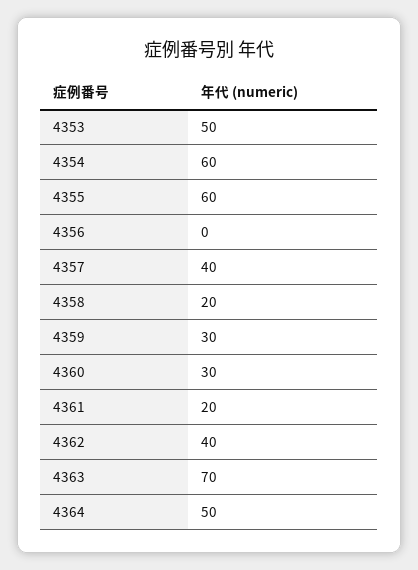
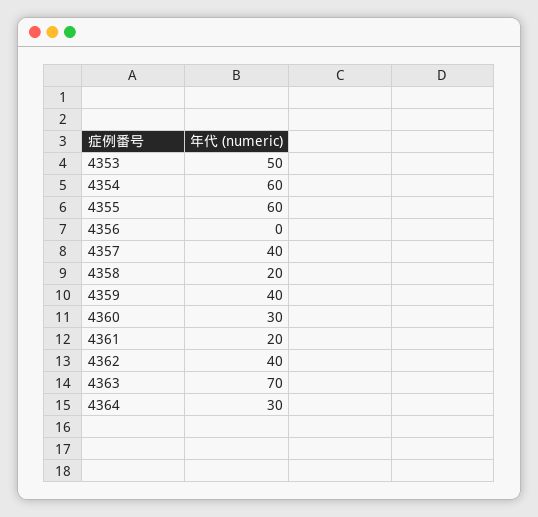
  {
    "4353": 50,
    "4354": 60,
    "4355": 60,
    "4356": 0,
    "4357": 40,
    "4358": 20,
-   "4359": 30,
+   "4359": 40,
    "4360": 30,
    "4361": 20,
    "4362": 40,
    "4363": 70,
-   "4364": 50
+   "4364": 30
  }

